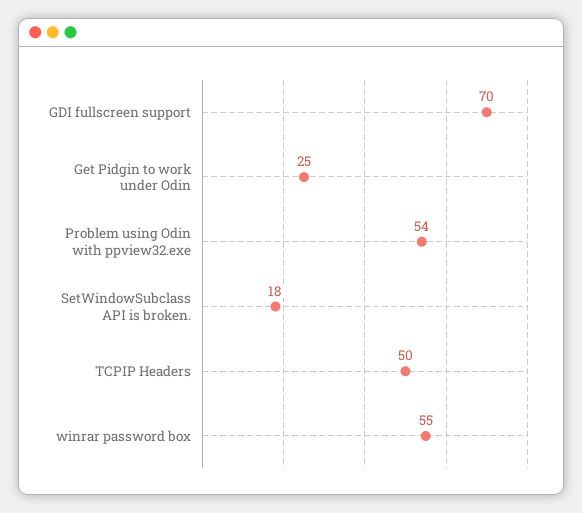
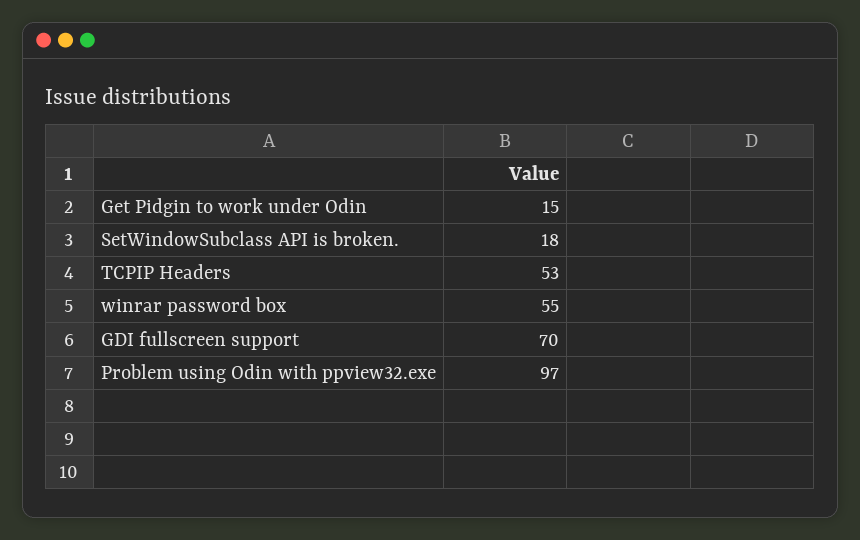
  {
    "GDI fullscreen support": 70,
-   "Get Pidgin to work under Odin": 25,
+   "Get Pidgin to work under Odin": 15,
-   "Problem using Odin with ppview32.exe": 54,
+   "Problem using Odin with ppview32.exe": 97,
    "SetWindowSubclass API is broken.": 18,
-   "TCPIP Headers": 50,
+   "TCPIP Headers": 53,
    "winrar password box": 55
  }

